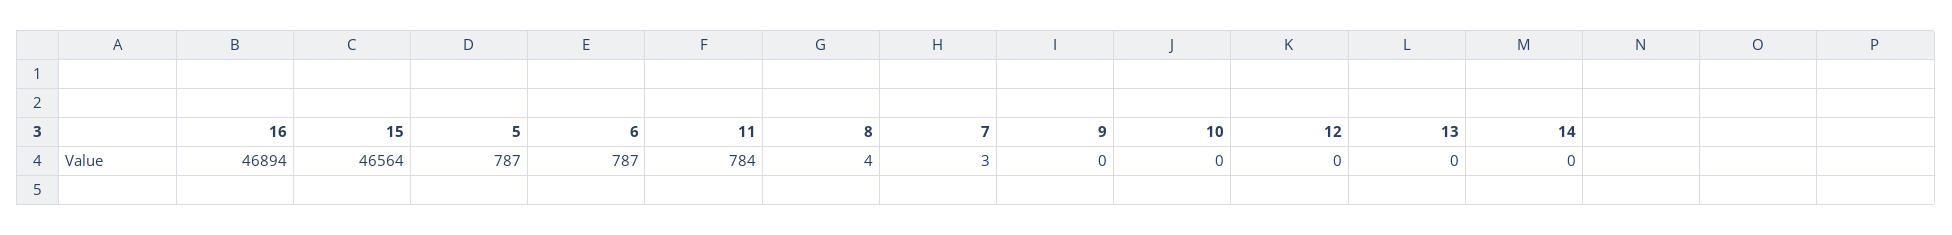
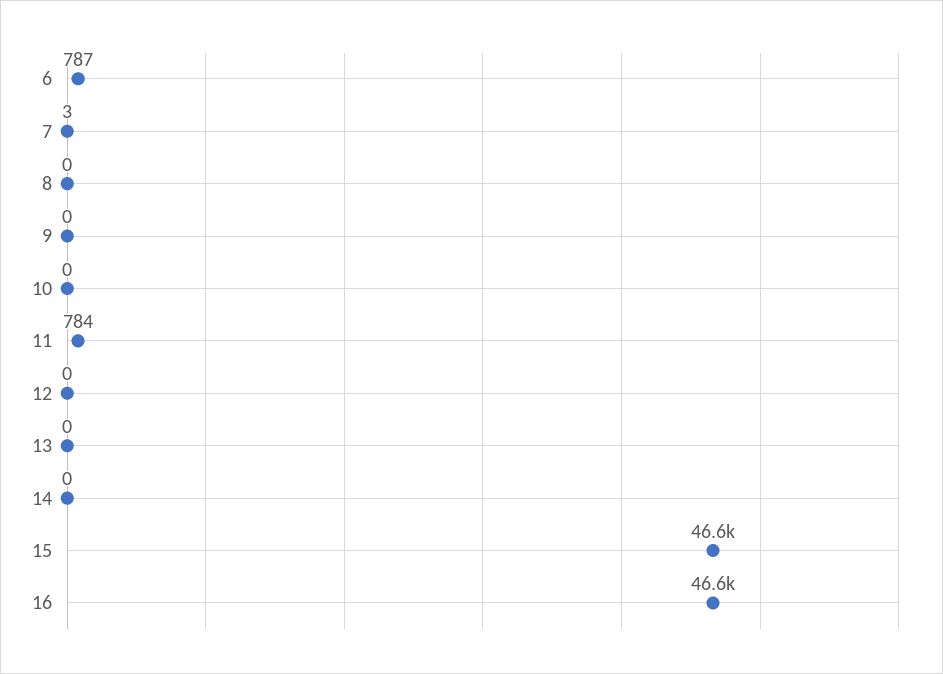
  {
-   "16": 46894,
+   "16": 46600,
    "15": 46564,
-   "5": 787,
    "6": 787,
    "11": 784,
-   "8": 4,
+   "8": 0,
    "7": 3,
    "9": 0,
    "10": 0,
    "12": 0,
    "13": 0,
    "14": 0
  }

